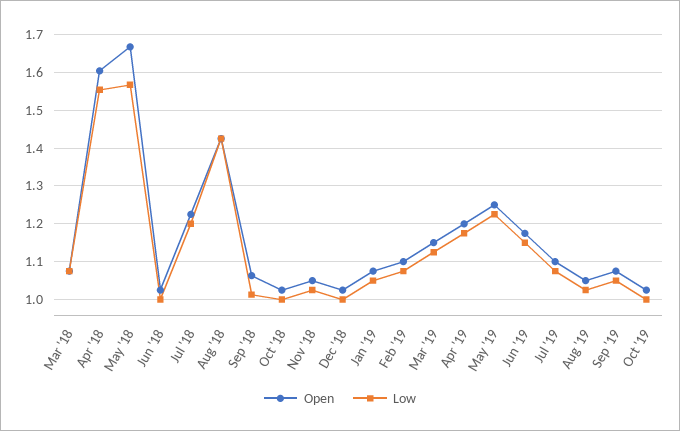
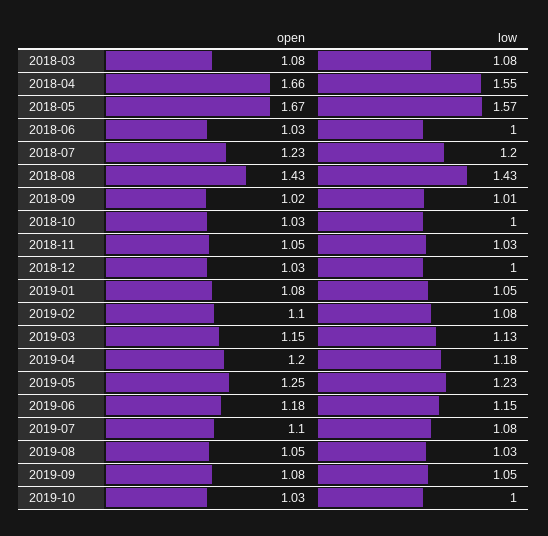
  {
    "Open": {
      "Mar '18": 1.08,
-     "Apr '18": 1.6,
+     "Apr '18": 1.66,
      "May '18": 1.67,
      "Jun '18": 1.03,
      "Jul '18": 1.23,
      "Aug '18": 1.43,
-     "Sep '18": 1.06,
+     "Sep '18": 1.02,
      "Oct '18": 1.03,
      "Nov '18": 1.05,
      "Dec '18": 1.03,
      "Jan '19": 1.08,
      "Feb '19": 1.1,
      "Mar '19": 1.15,
      "Apr '19": 1.2,
      "May '19": 1.25,
      "Jun '19": 1.18,
      "Jul '19": 1.1,
      "Aug '19": 1.05,
      "Sep '19": 1.08,
      "Oct '19": 1.03
    },
    "Low": {
      "Mar '18": 1.08,
      "Apr '18": 1.55,
      "May '18": 1.57,
      "Jun '18": 1,
      "Jul '18": 1.2,
      "Aug '18": 1.43,
      "Sep '18": 1.01,
      "Oct '18": 1,
      "Nov '18": 1.03,
      "Dec '18": 1,
      "Jan '19": 1.05,
      "Feb '19": 1.08,
      "Mar '19": 1.13,
      "Apr '19": 1.18,
      "May '19": 1.23,
      "Jun '19": 1.15,
      "Jul '19": 1.08,
      "Aug '19": 1.03,
      "Sep '19": 1.05,
      "Oct '19": 1
    }
  }

